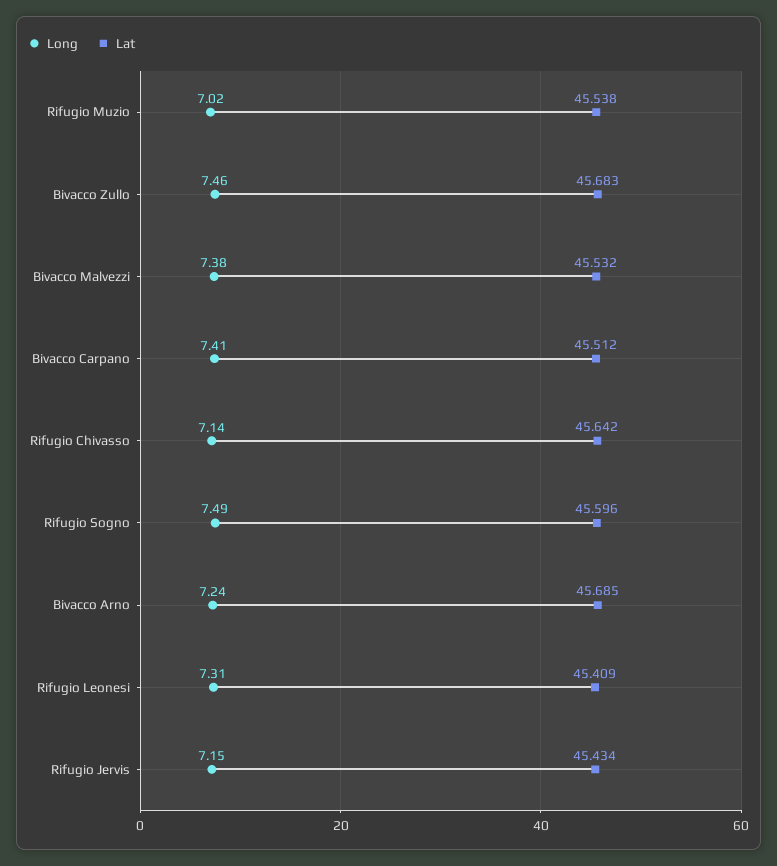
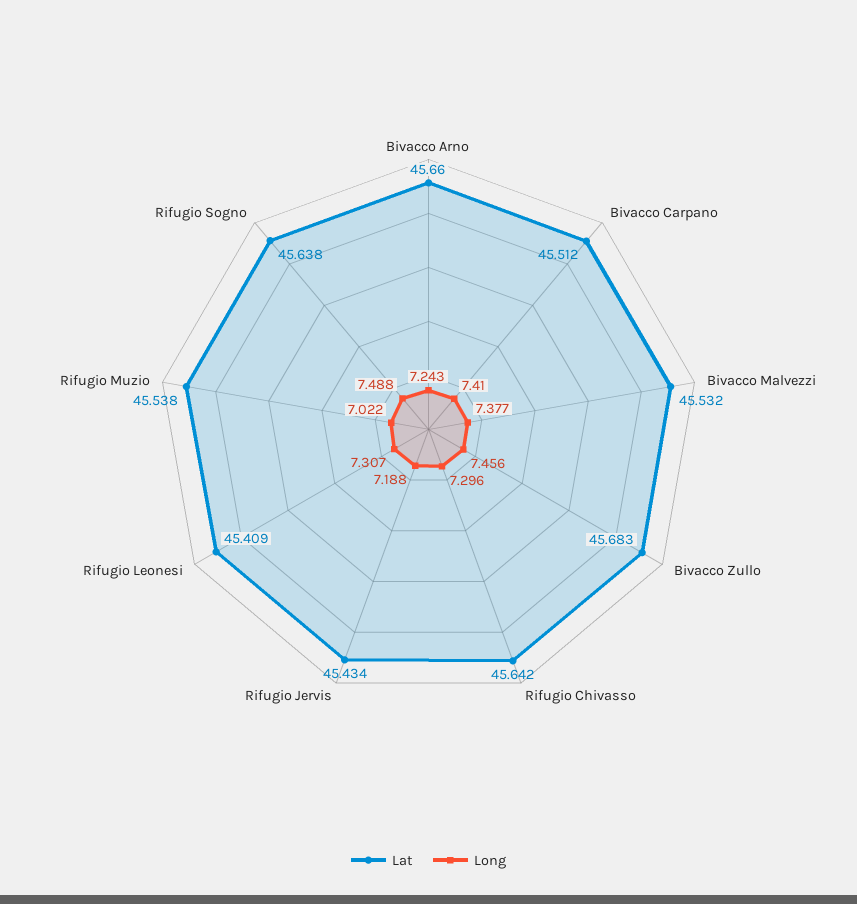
  {
    "Long": {
      "Rifugio Muzio": 7.022,
      "Bivacco Zullo": 7.456,
      "Bivacco Malvezzi": 7.377,
      "Bivacco Carpano": 7.41,
-     "Rifugio Chivasso": 7.14,
+     "Rifugio Chivasso": 7.296,
      "Rifugio Sogno": 7.488,
      "Bivacco Arno": 7.243,
      "Rifugio Leonesi": 7.307,
-     "Rifugio Jervis": 7.15
+     "Rifugio Jervis": 7.188
    },
    "Lat": {
      "Rifugio Muzio": 45.538,
      "Bivacco Zullo": 45.683,
      "Bivacco Malvezzi": 45.532,
      "Bivacco Carpano": 45.512,
      "Rifugio Chivasso": 45.642,
-     "Rifugio Sogno": 45.596,
+     "Rifugio Sogno": 45.638,
-     "Bivacco Arno": 45.685,
+     "Bivacco Arno": 45.66,
      "Rifugio Leonesi": 45.409,
      "Rifugio Jervis": 45.434
    }
  }

